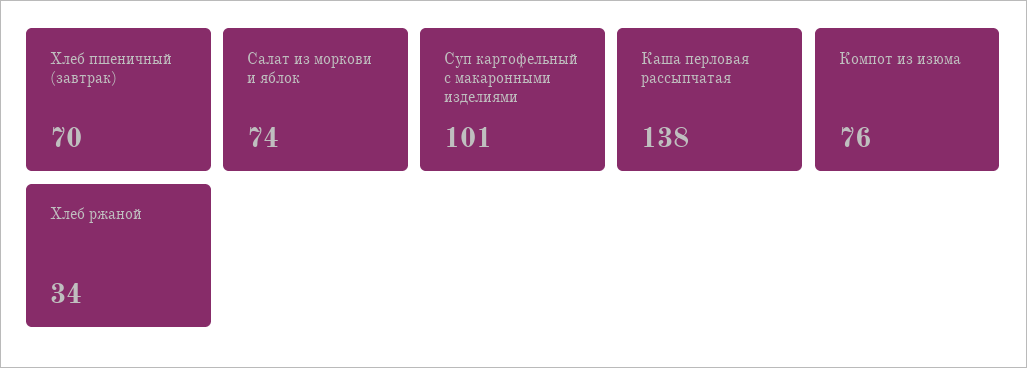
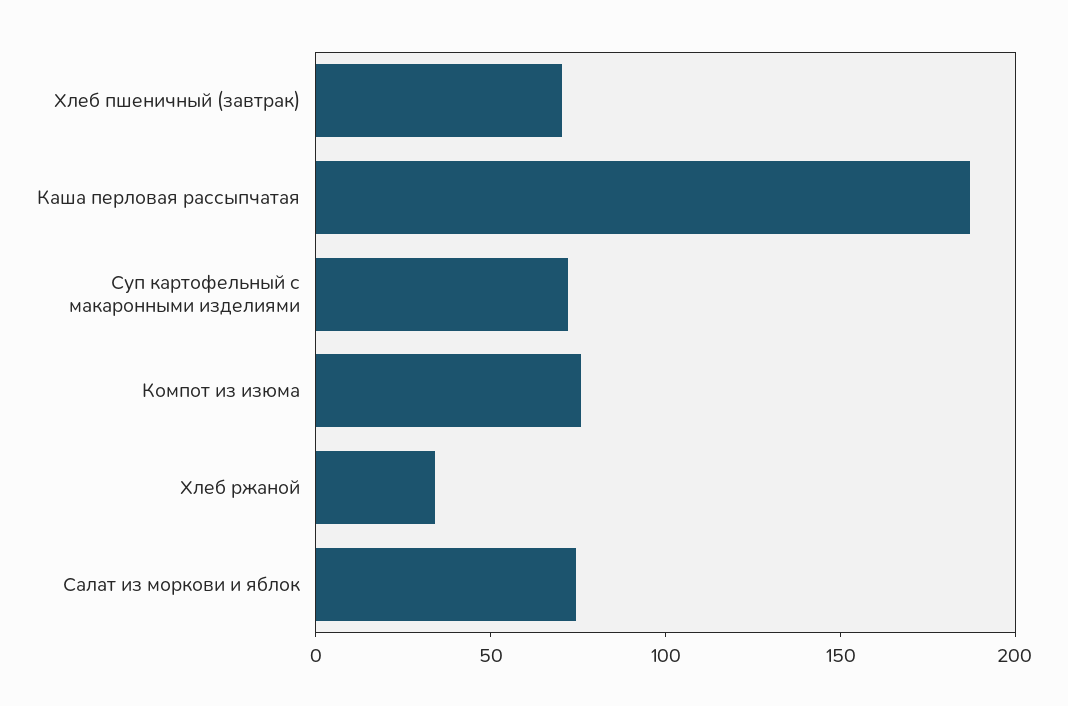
  {
    "Хлеб пшеничный (завтрак)": 70,
    "Салат из моркови и яблок": 74,
-   "Суп картофельный с макаронными изделиями": 101,
+   "Суп картофельный с макаронными изделиями": 70,
-   "Каша перловая рассыпчатая": 138,
+   "Каша перловая рассыпчатая": 190,
    "Компот из изюма": 76,
    "Хлеб ржаной": 34
  }

